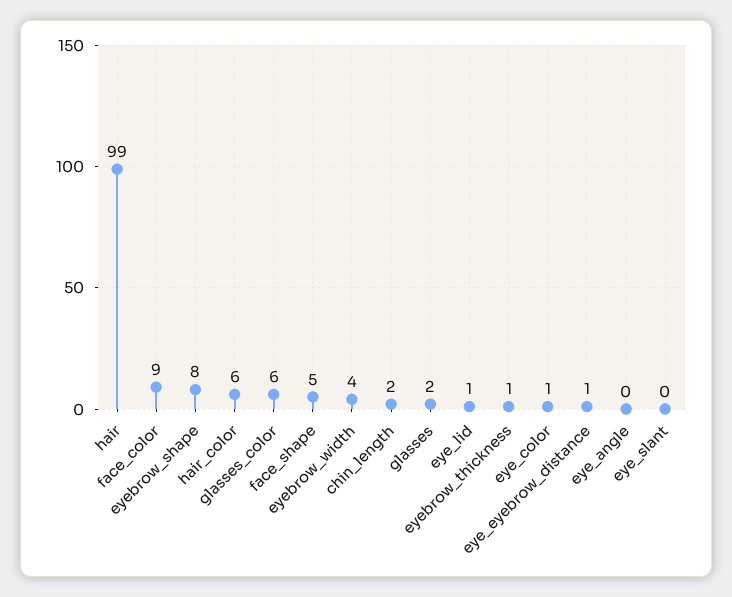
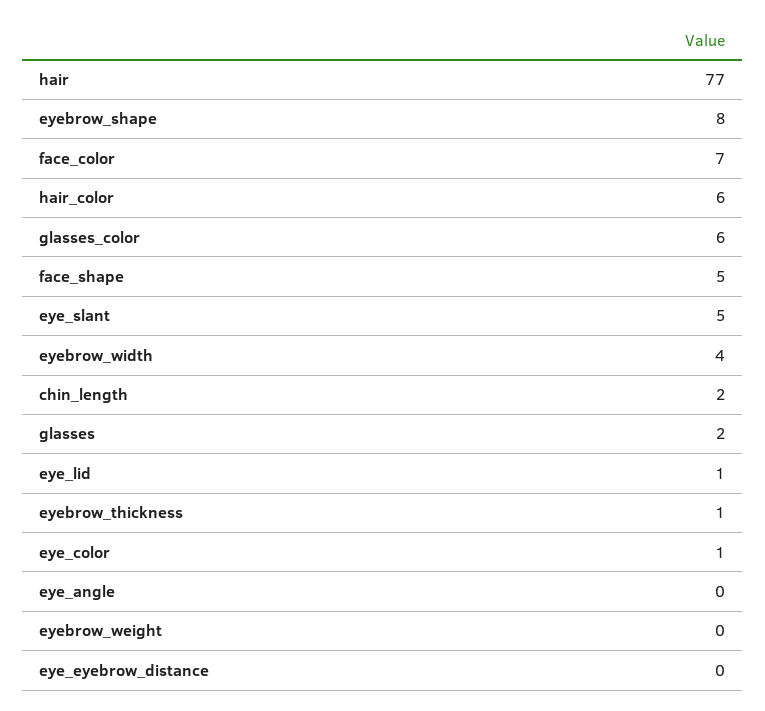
  {
-   "hair": 99,
+   "hair": 77,
-   "face_color": 9,
+   "face_color": 7,
    "eyebrow_shape": 8,
    "hair_color": 6,
    "glasses_color": 6,
    "face_shape": 5,
    "eyebrow_width": 4,
    "chin_length": 2,
    "glasses": 2,
    "eye_lid": 1,
    "eyebrow_thickness": 1,
    "eye_color": 1,
-   "eye_eyebrow_distance": 1,
+   "eye_eyebrow_distance": 0,
    "eye_angle": 0,
-   "eye_slant": 0
+   "eye_slant": 5,
+   "eyebrow_weight": 0
  }

